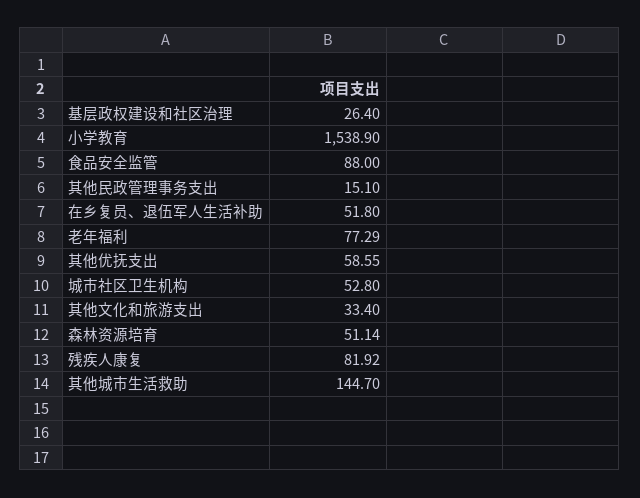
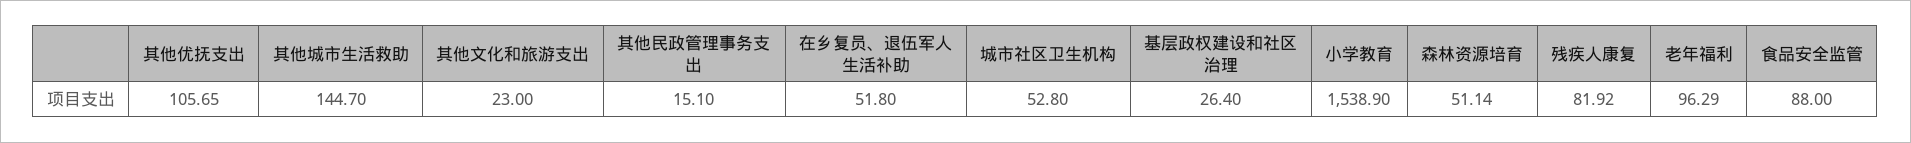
  {
    "基层政权建设和社区治理": 26.4,
    "小学教育": 1538.9,
    "食品安全监管": 88,
    "其他民政管理事务支出": 15.1,
    "在乡复员、退伍军人生活补助": 51.8,
-   "老年福利": 77.29,
+   "老年福利": 96.29,
-   "其他优抚支出": 58.55,
+   "其他优抚支出": 105.65,
    "城市社区卫生机构": 52.8,
-   "其他文化和旅游支出": 33.4,
+   "其他文化和旅游支出": 23,
    "森林资源培育": 51.14,
    "残疾人康复": 81.92,
    "其他城市生活救助": 144.7
  }

